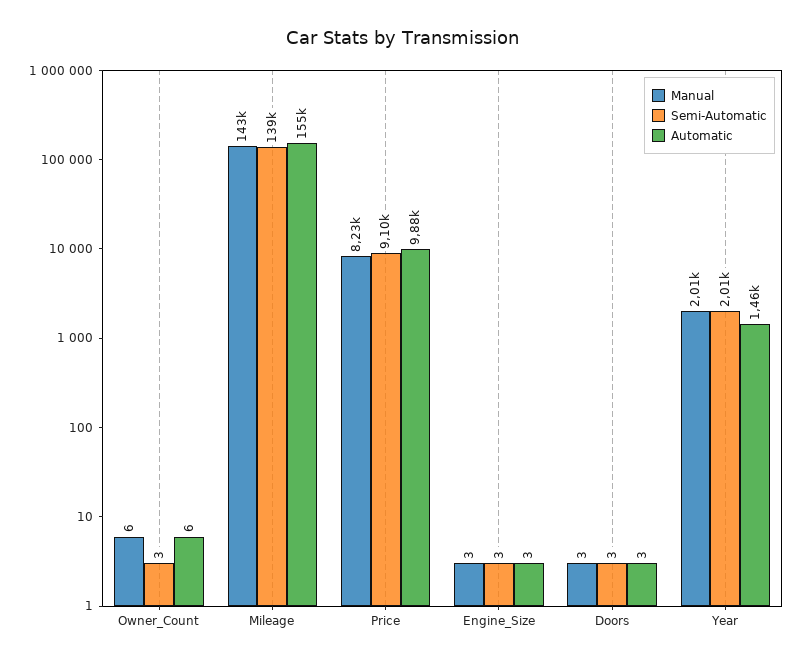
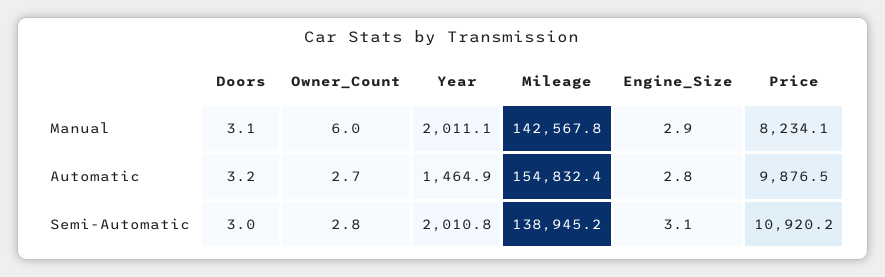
  {
    "Manual": {
      "Owner_Count": 6,
      "Mileage": 142567.8,
      "Price": 8234.1,
      "Engine_Size": 2.9,
      "Doors": 3.1,
      "Year": 2011.1
    },
    "Semi-Automatic": {
      "Owner_Count": 2.8,
      "Mileage": 138945.2,
-     "Price": 9100,
+     "Price": 10920.2,
      "Engine_Size": 3.1,
      "Doors": 3,
      "Year": 2010.8
    },
    "Automatic": {
-     "Owner_Count": 6,
+     "Owner_Count": 2.7,
      "Mileage": 154832.4,
      "Price": 9876.5,
      "Engine_Size": 2.8,
      "Doors": 3.2,
      "Year": 1464.9
    }
  }

